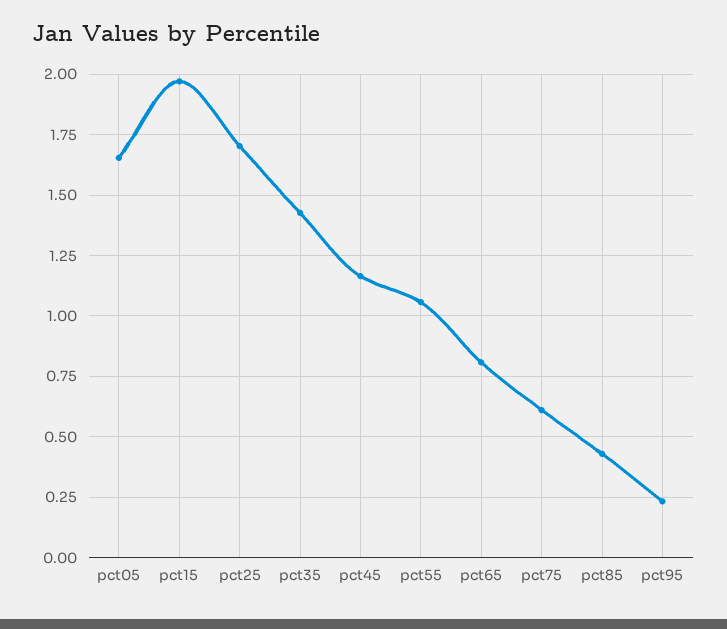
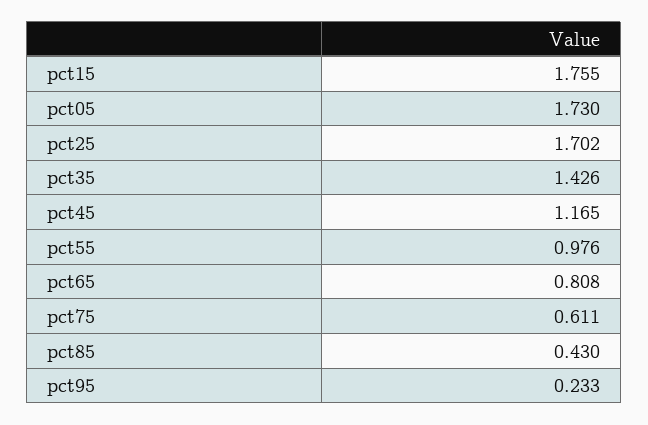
  {
-   "pct05": 1.65,
+   "pct05": 1.73,
-   "pct15": 1.975,
+   "pct15": 1.755,
    "pct25": 1.702,
    "pct35": 1.426,
    "pct45": 1.165,
-   "pct55": 1.05,
+   "pct55": 0.976,
    "pct65": 0.808,
    "pct75": 0.611,
    "pct85": 0.43,
    "pct95": 0.233
  }

